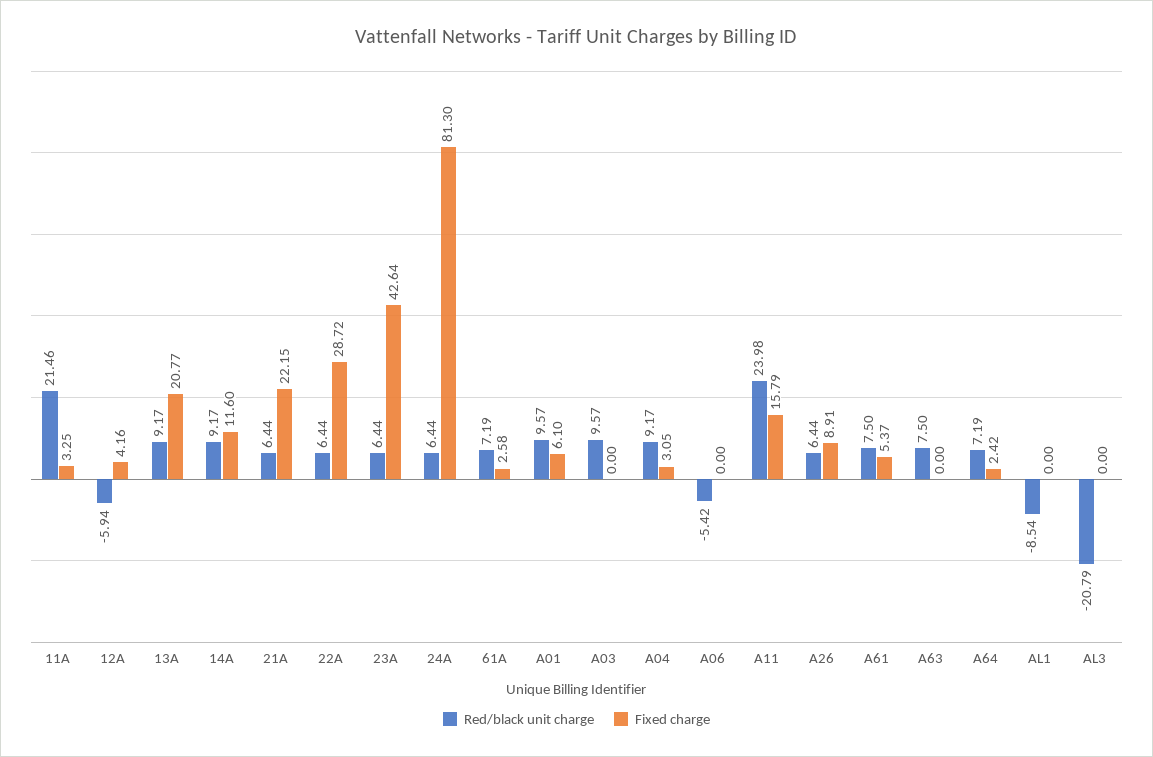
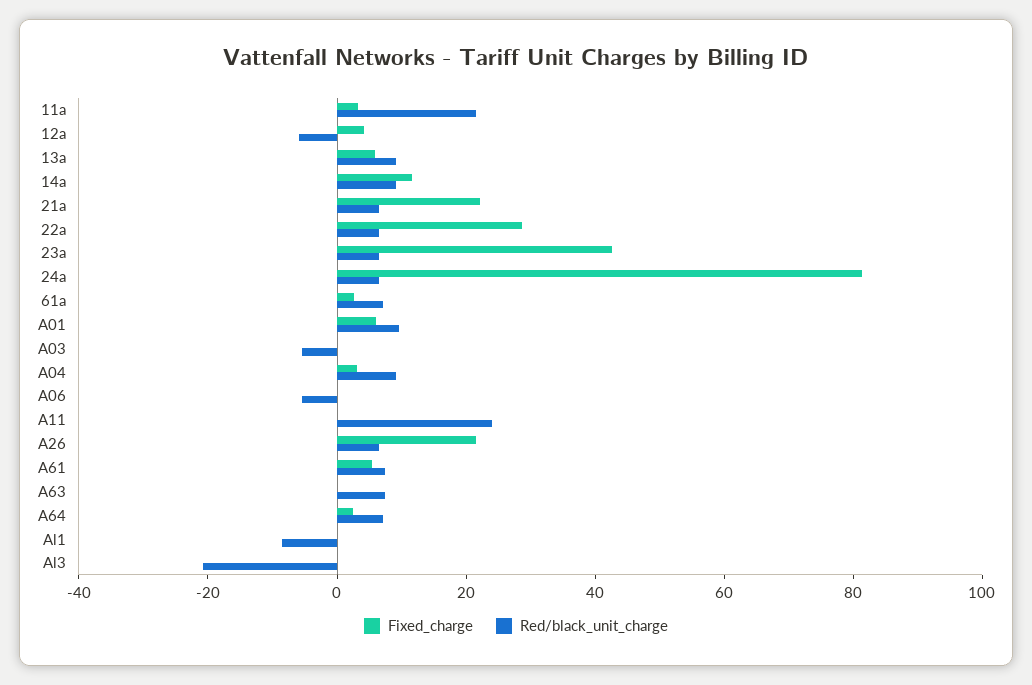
  {
    "Red/black unit charge": {
      "11A": 21.46,
      "12A": -5.94,
      "13A": 9.17,
      "14A": 9.17,
      "21A": 6.44,
      "22A": 6.44,
      "23A": 6.44,
      "24A": 6.44,
      "61A": 7.19,
      "A01": 9.57,
-     "A03": 9.57,
+     "A03": -5,
      "A04": 9.17,
      "A06": -5.42,
      "A11": 23.98,
      "A26": 6.44,
      "A61": 7.5,
      "A63": 7.5,
      "A64": 7.19,
      "AL1": -8.54,
      "AL3": -20.79
    },
    "Fixed charge": {
      "11A": 3.25,
      "12A": 4.16,
-     "13A": 20.77,
+     "13A": 5,
      "14A": 11.6,
      "21A": 22.15,
      "22A": 28.72,
      "23A": 42.64,
      "24A": 81.3,
      "61A": 2.58,
      "A01": 6.1,
      "A03": 0,
      "A04": 3.05,
      "A06": 0,
-     "A11": 15.79,
+     "A11": 0,
-     "A26": 8.91,
+     "A26": 20,
      "A61": 5.37,
      "A63": 0,
      "A64": 2.42,
      "AL1": 0,
      "AL3": 0
    }
  }

